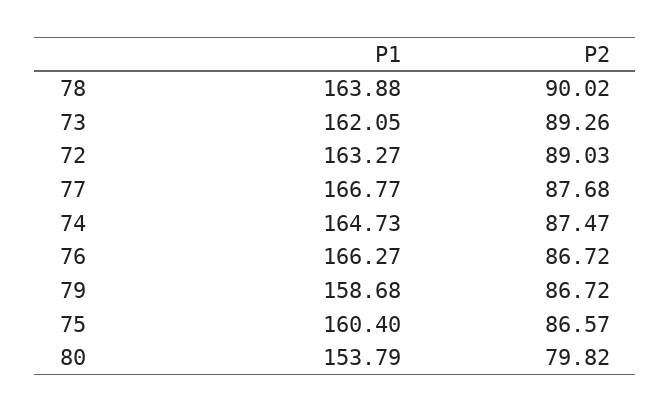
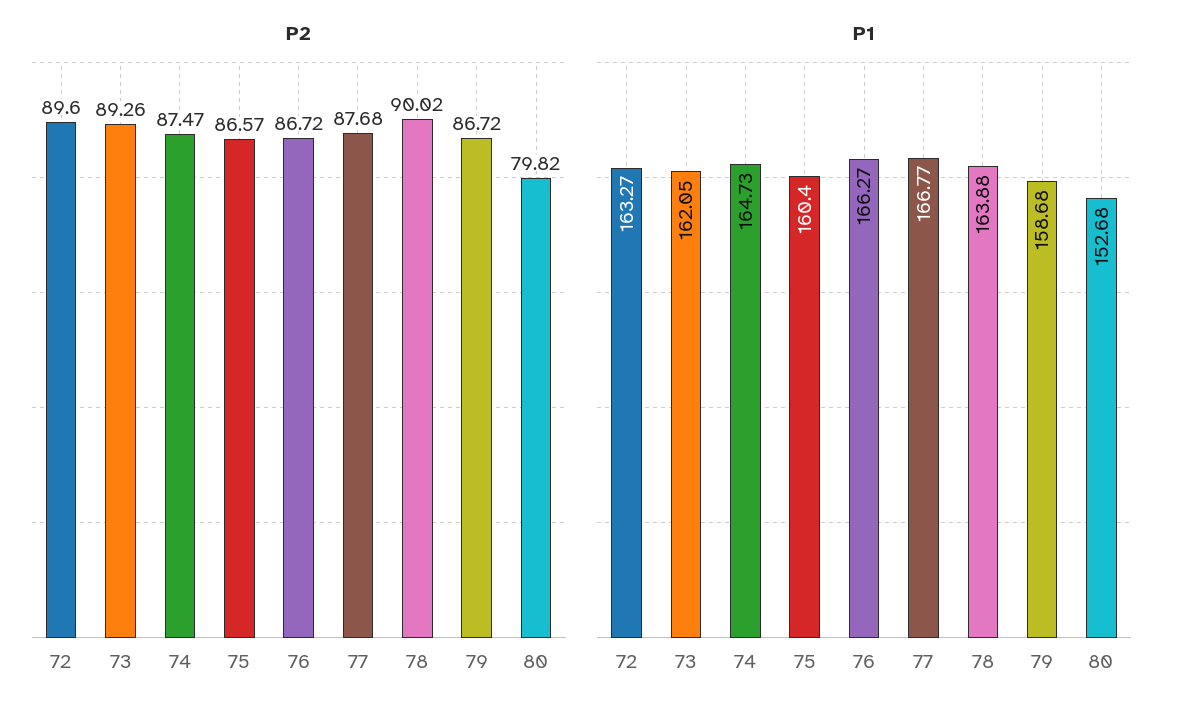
  {
    "P1": {
      "78": 163.88,
      "73": 162.05,
      "72": 163.27,
      "77": 166.77,
      "74": 164.73,
      "76": 166.27,
      "79": 158.68,
      "75": 160.4,
-     "80": 153.79
+     "80": 152.68
    },
    "P2": {
      "78": 90.02,
      "73": 89.26,
-     "72": 89.03,
+     "72": 89.6,
      "77": 87.68,
      "74": 87.47,
      "76": 86.72,
      "79": 86.72,
      "75": 86.57,
      "80": 79.82
    }
  }

